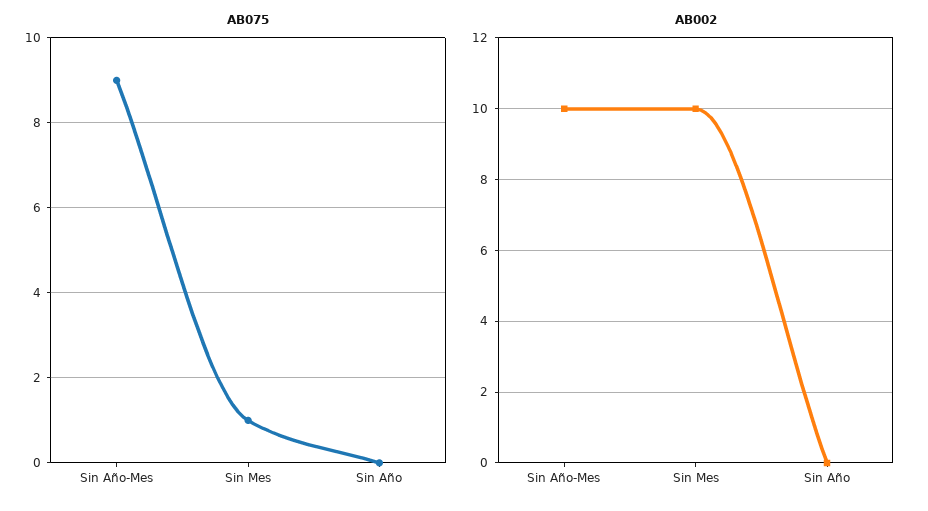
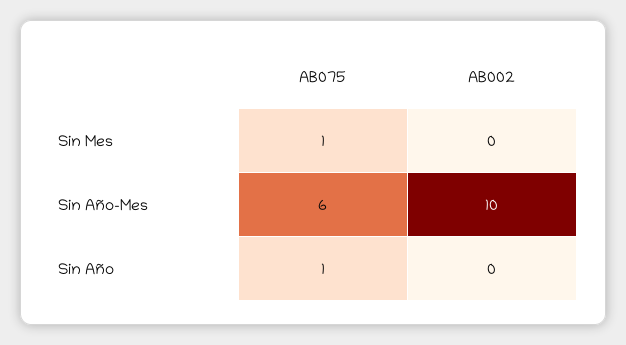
  {
    "AB075": {
-     "Sin Año-Mes": 9,
+     "Sin Año-Mes": 6,
      "Sin Mes": 1,
-     "Sin Año": 0
+     "Sin Año": 1
    },
    "AB002": {
      "Sin Año-Mes": 10,
-     "Sin Mes": 10,
+     "Sin Mes": 0,
      "Sin Año": 0
    }
  }

